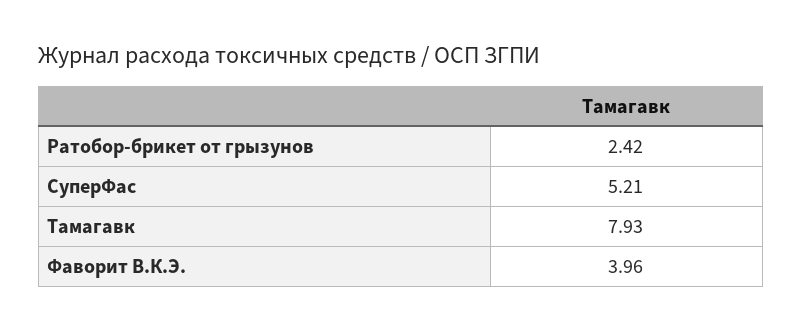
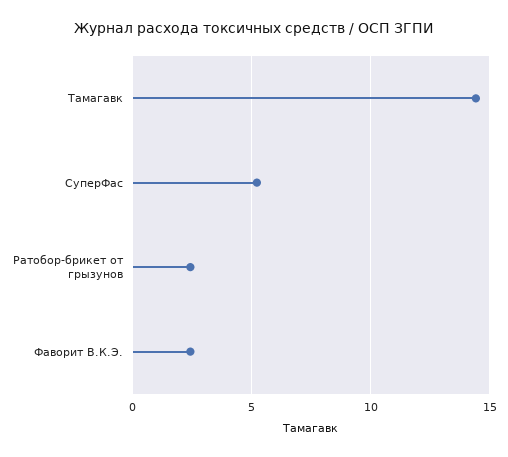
  {
    "Ратобор-брикет от грызунов": 2.42,
    "СуперФас": 5.21,
-   "Тамагавк": 7.93,
+   "Тамагавк": 14.5,
-   "Фаворит В.К.Э.": 3.96
+   "Фаворит В.К.Э.": 2.5
  }

